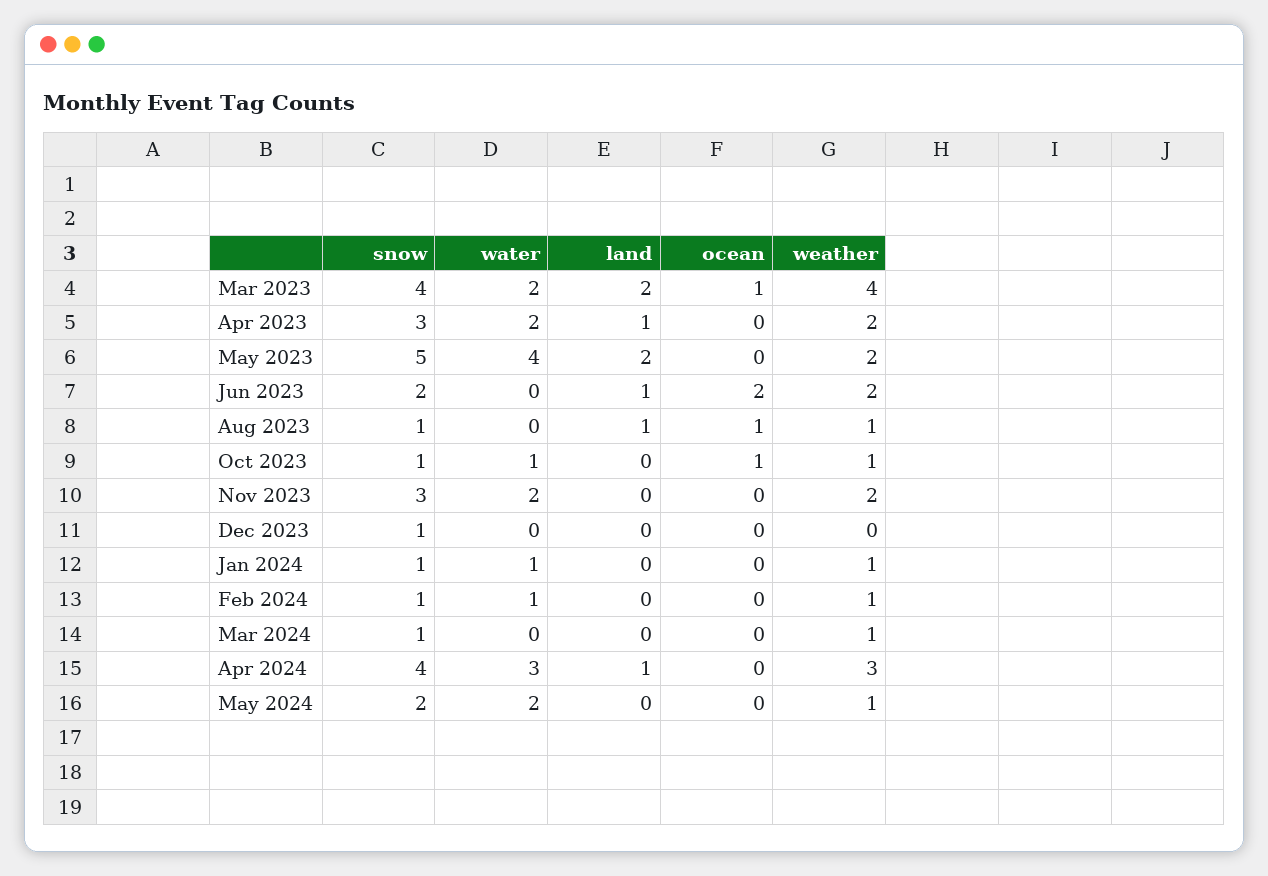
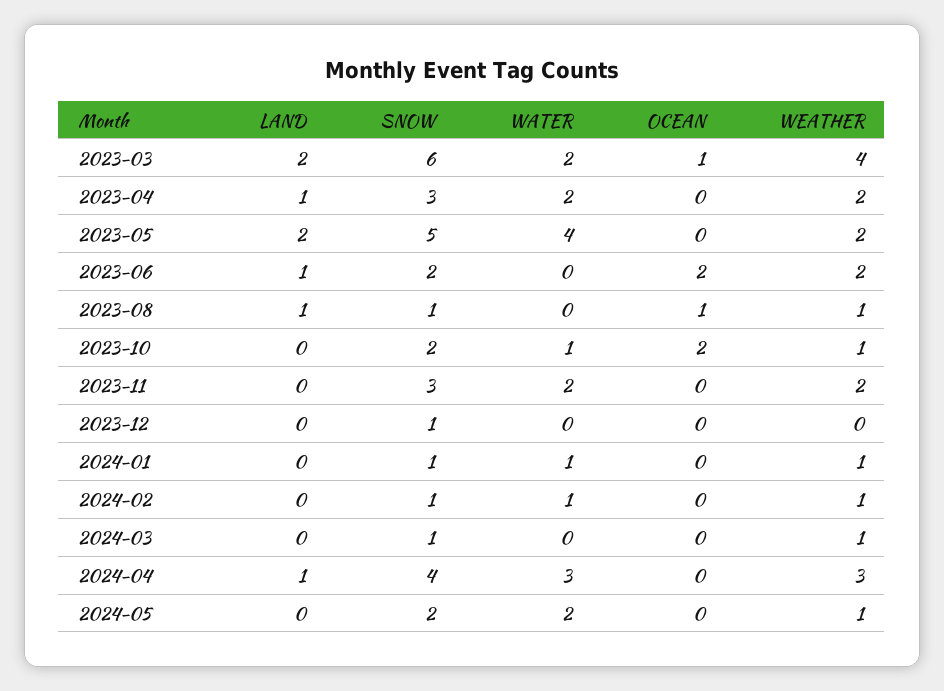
  {
    "snow": {
-     "Mar 2023": 4,
+     "Mar 2023": 6,
      "Apr 2023": 3,
      "May 2023": 5,
      "Jun 2023": 2,
      "Aug 2023": 1,
-     "Oct 2023": 1,
+     "Oct 2023": 2,
      "Nov 2023": 3,
      "Dec 2023": 1,
      "Jan 2024": 1,
      "Feb 2024": 1,
      "Mar 2024": 1,
      "Apr 2024": 4,
      "May 2024": 2
    },
    "water": {
      "Mar 2023": 2,
      "Apr 2023": 2,
      "May 2023": 4,
      "Jun 2023": 0,
      "Aug 2023": 0,
      "Oct 2023": 1,
      "Nov 2023": 2,
      "Dec 2023": 0,
      "Jan 2024": 1,
      "Feb 2024": 1,
      "Mar 2024": 0,
      "Apr 2024": 3,
      "May 2024": 2
    },
    "land": {
      "Mar 2023": 2,
      "Apr 2023": 1,
      "May 2023": 2,
      "Jun 2023": 1,
      "Aug 2023": 1,
      "Oct 2023": 0,
      "Nov 2023": 0,
      "Dec 2023": 0,
      "Jan 2024": 0,
      "Feb 2024": 0,
      "Mar 2024": 0,
      "Apr 2024": 1,
      "May 2024": 0
    },
    "ocean": {
      "Mar 2023": 1,
      "Apr 2023": 0,
      "May 2023": 0,
      "Jun 2023": 2,
      "Aug 2023": 1,
-     "Oct 2023": 1,
+     "Oct 2023": 2,
      "Nov 2023": 0,
      "Dec 2023": 0,
      "Jan 2024": 0,
      "Feb 2024": 0,
      "Mar 2024": 0,
      "Apr 2024": 0,
      "May 2024": 0
    },
    "weather": {
      "Mar 2023": 4,
      "Apr 2023": 2,
      "May 2023": 2,
      "Jun 2023": 2,
      "Aug 2023": 1,
      "Oct 2023": 1,
      "Nov 2023": 2,
      "Dec 2023": 0,
      "Jan 2024": 1,
      "Feb 2024": 1,
      "Mar 2024": 1,
      "Apr 2024": 3,
      "May 2024": 1
    }
  }

